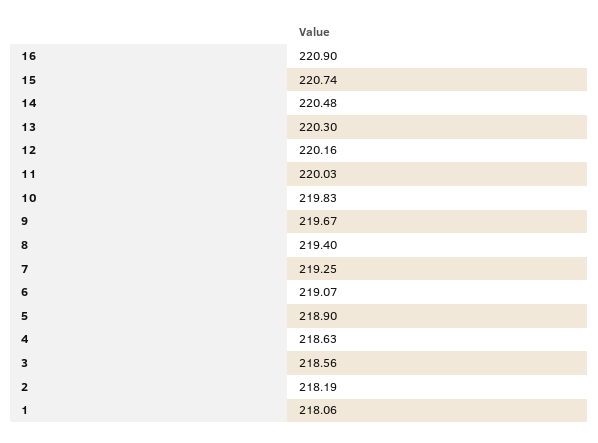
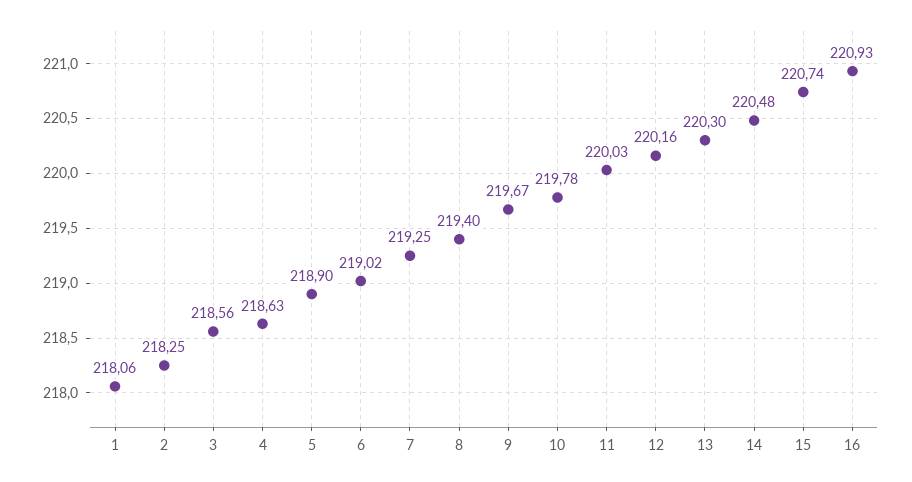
  {
-   "16": 220.9,
+   "16": 220.93,
    "15": 220.74,
    "14": 220.48,
    "13": 220.3,
    "12": 220.16,
    "11": 220.03,
-   "10": 219.83,
+   "10": 219.78,
    "9": 219.67,
    "8": 219.4,
    "7": 219.25,
-   "6": 219.07,
+   "6": 219.02,
    "5": 218.9,
    "4": 218.63,
    "3": 218.56,
-   "2": 218.19,
+   "2": 218.25,
    "1": 218.06
  }

